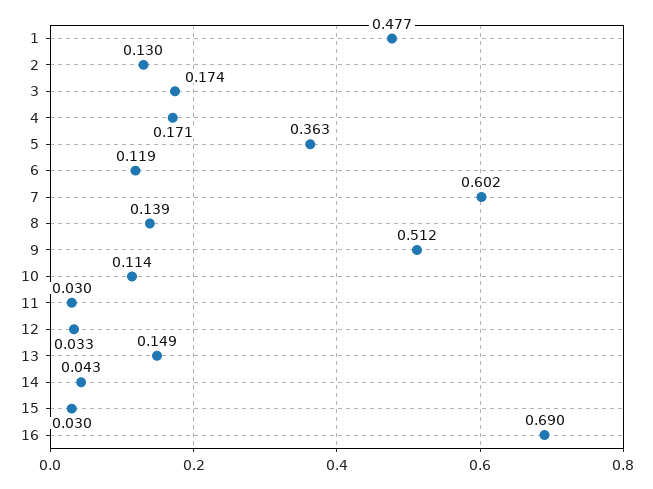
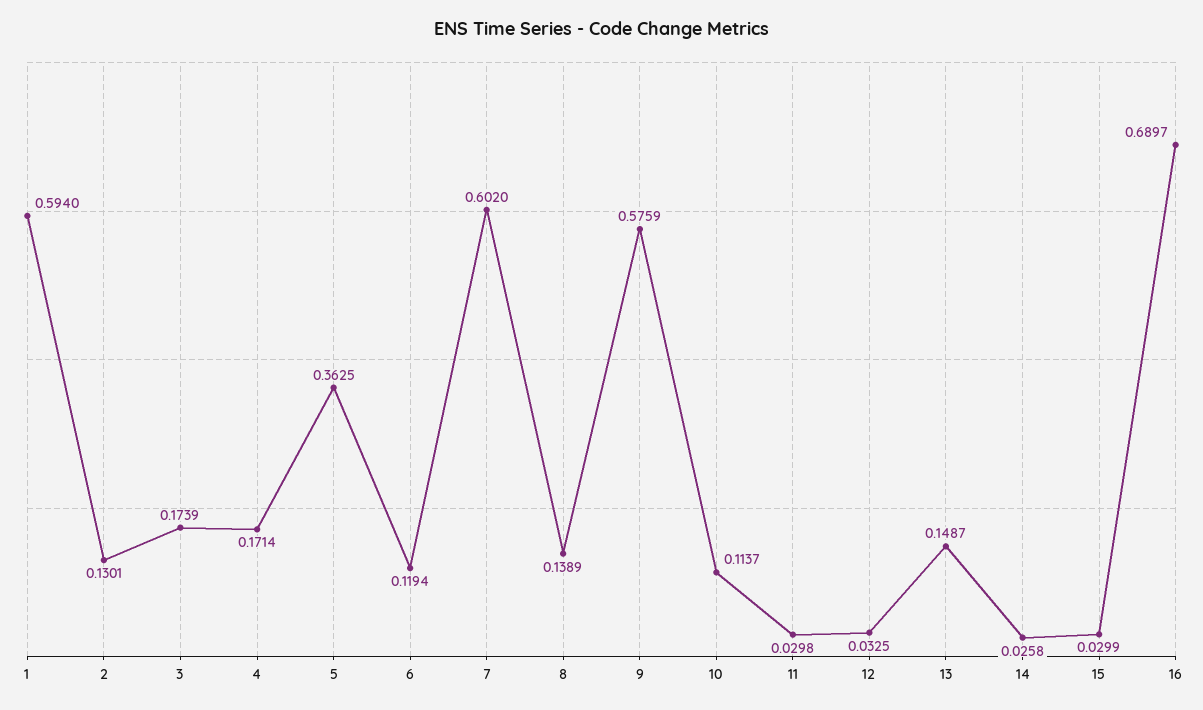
  {
-   "1": 0.477,
+   "1": 0.594,
    "2": 0.1301,
    "3": 0.1739,
    "4": 0.1714,
    "5": 0.3625,
    "6": 0.1194,
    "7": 0.602,
    "8": 0.1389,
-   "9": 0.512,
+   "9": 0.5759,
    "10": 0.1137,
    "11": 0.0298,
    "12": 0.0325,
    "13": 0.1487,
-   "14": 0.043,
+   "14": 0.0258,
    "15": 0.0299,
    "16": 0.6897
  }

